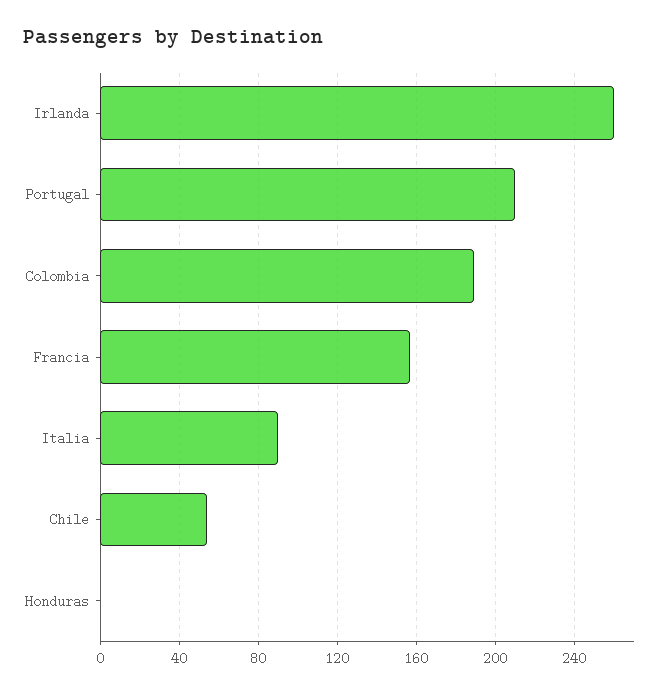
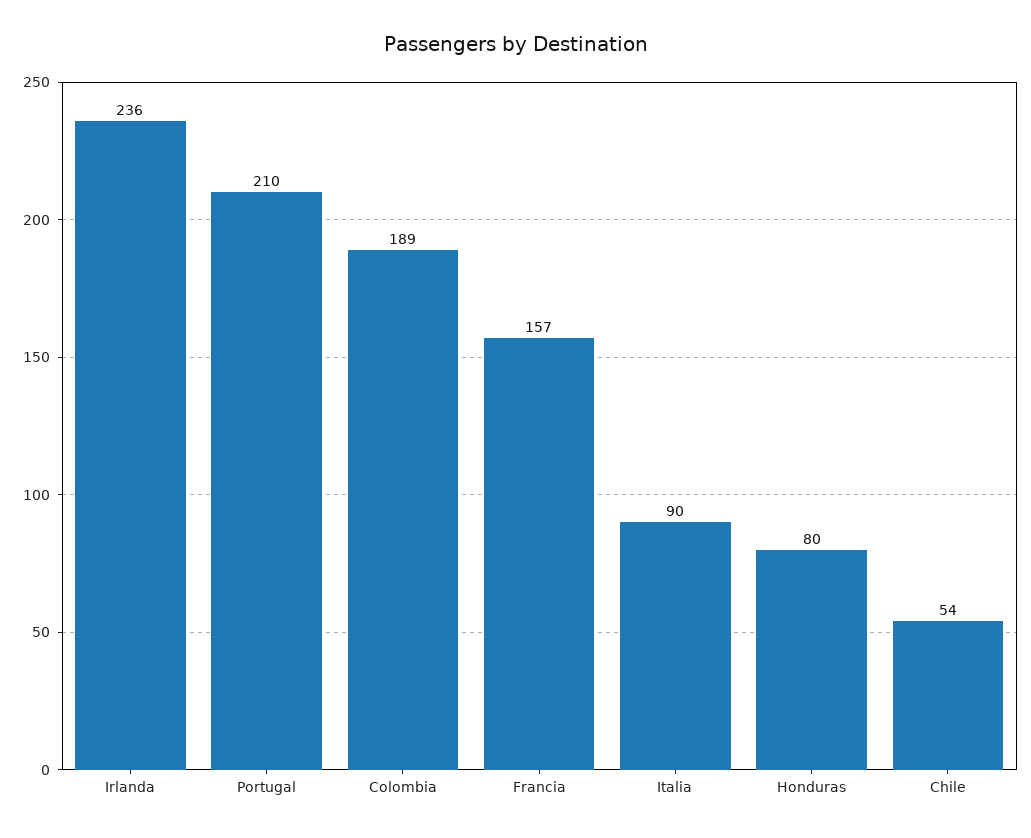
  {
-   "Irlanda": 260,
+   "Irlanda": 236,
    "Portugal": 210,
    "Colombia": 189,
    "Francia": 157,
    "Italia": 90,
    "Chile": 54,
-   "Honduras": 0
+   "Honduras": 80
  }

